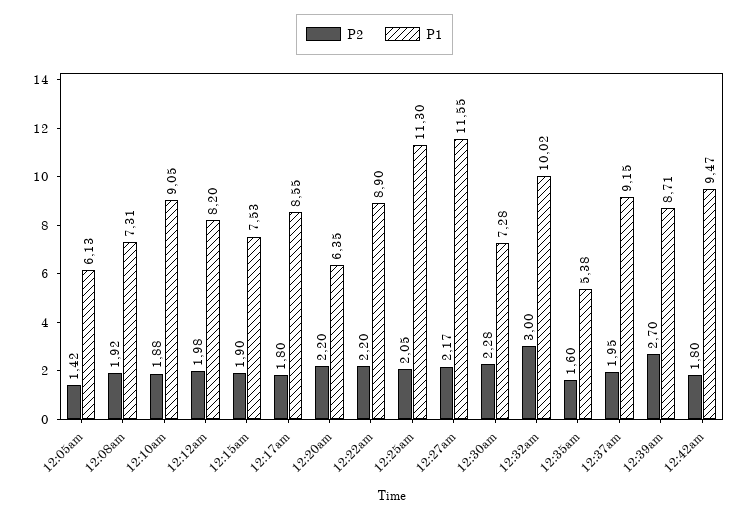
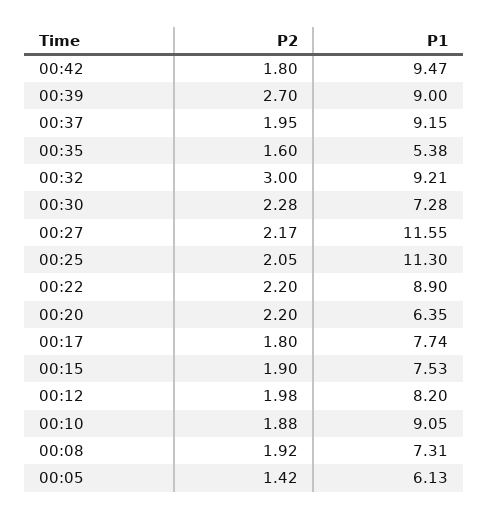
  {
    "P2": {
      "12:05am": 1.42,
      "12:08am": 1.92,
      "12:10am": 1.88,
      "12:12am": 1.98,
      "12:15am": 1.9,
      "12:17am": 1.8,
      "12:20am": 2.2,
      "12:22am": 2.2,
      "12:25am": 2.05,
      "12:27am": 2.17,
      "12:30am": 2.28,
      "12:32am": 3,
      "12:35am": 1.6,
      "12:37am": 1.95,
      "12:39am": 2.7,
      "12:42am": 1.8
    },
    "P1": {
      "12:05am": 6.13,
      "12:08am": 7.31,
      "12:10am": 9.05,
      "12:12am": 8.2,
      "12:15am": 7.53,
-     "12:17am": 8.55,
+     "12:17am": 7.74,
      "12:20am": 6.35,
      "12:22am": 8.9,
      "12:25am": 11.3,
      "12:27am": 11.55,
      "12:30am": 7.28,
-     "12:32am": 10.02,
+     "12:32am": 9.21,
      "12:35am": 5.38,
      "12:37am": 9.15,
-     "12:39am": 8.71,
+     "12:39am": 9,
      "12:42am": 9.47
    }
  }

